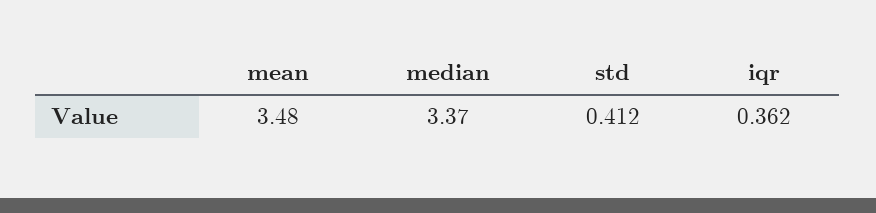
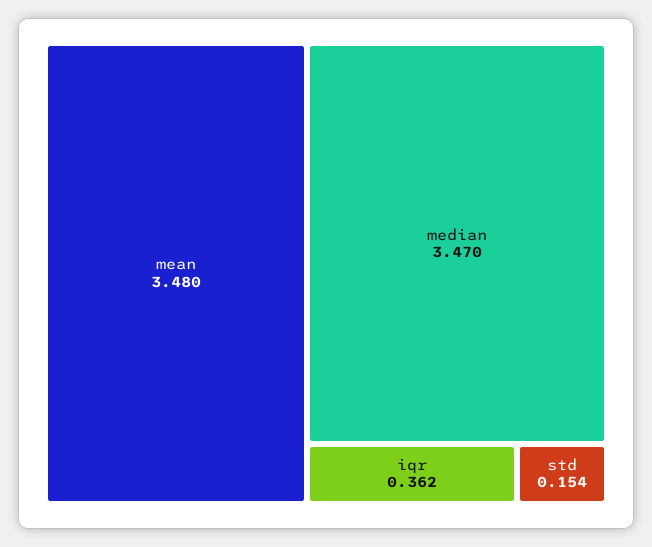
  {
    "mean": 3.48,
-   "median": 3.37,
+   "median": 3.47,
-   "std": 0.412,
+   "std": 0.154,
    "iqr": 0.362
  }

